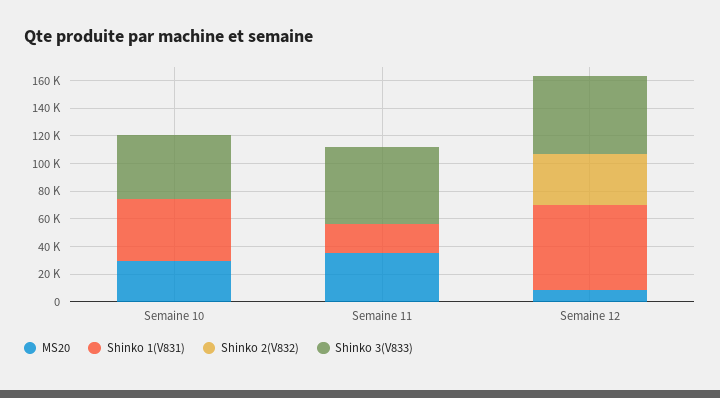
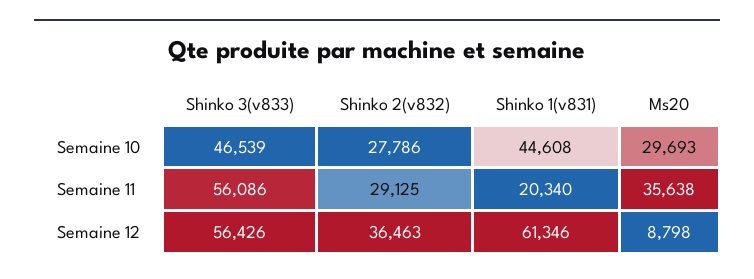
  {
    "MS20": {
      "Semaine 10": 29693,
      "Semaine 11": 35638,
      "Semaine 12": 8798
    },
    "Shinko 1(V831)": {
      "Semaine 10": 44608,
      "Semaine 11": 20340,
      "Semaine 12": 61346
    },
    "Shinko 2(V832)": {
-     "Semaine 10": 0,
+     "Semaine 10": 27786,
-     "Semaine 11": 0,
+     "Semaine 11": 29125,
      "Semaine 12": 36463
    },
    "Shinko 3(V833)": {
      "Semaine 10": 46539,
      "Semaine 11": 56086,
      "Semaine 12": 56426
    }
  }

